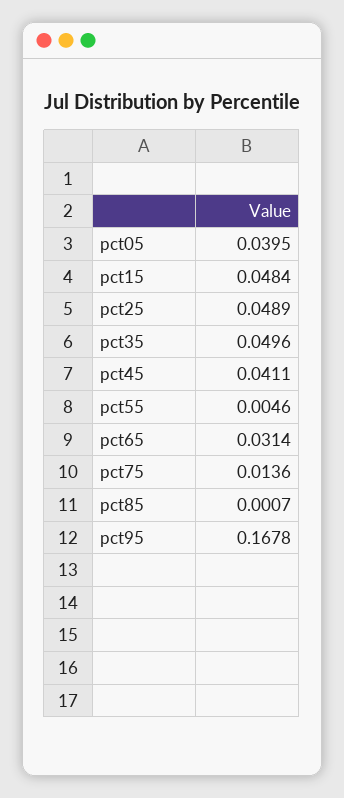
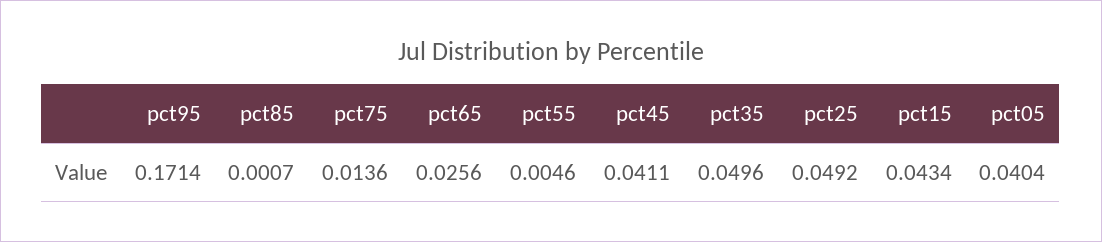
  {
-   "pct05": 0.0395,
+   "pct05": 0.0404,
-   "pct15": 0.0484,
+   "pct15": 0.0434,
-   "pct25": 0.0489,
+   "pct25": 0.0492,
    "pct35": 0.0496,
    "pct45": 0.0411,
    "pct55": 0.0046,
-   "pct65": 0.0314,
+   "pct65": 0.0256,
    "pct75": 0.0136,
    "pct85": 0.0007,
-   "pct95": 0.1678
+   "pct95": 0.1714
  }

